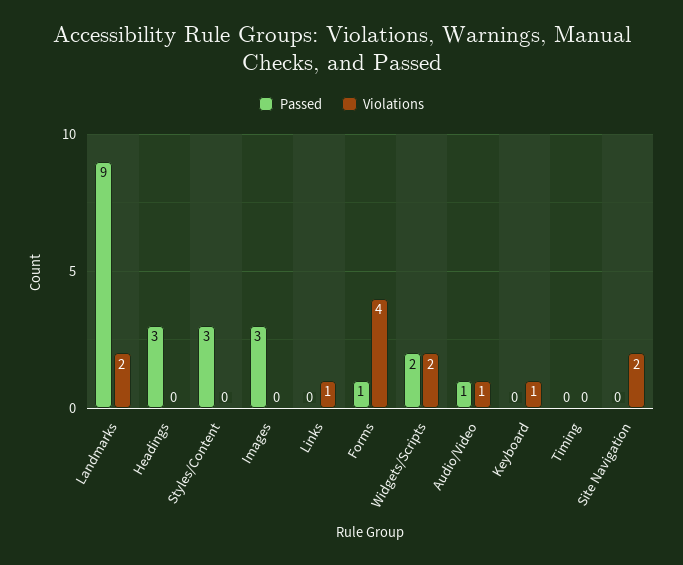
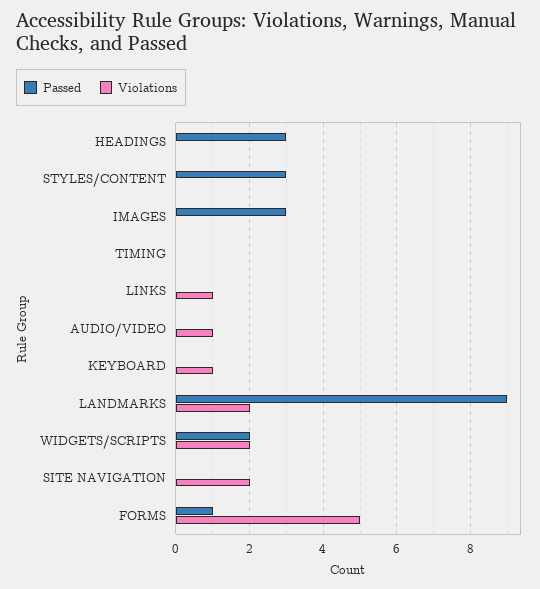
  {
    "Passed": {
      "Landmarks": 9,
      "Headings": 3,
      "Styles/Content": 3,
      "Images": 3,
      "Links": 0,
      "Forms": 1,
      "Widgets/Scripts": 2,
-     "Audio/Video": 1,
+     "Audio/Video": 0,
      "Keyboard": 0,
      "Timing": 0,
      "Site Navigation": 0
    },
    "Violations": {
      "Landmarks": 2,
      "Headings": 0,
      "Styles/Content": 0,
      "Images": 0,
      "Links": 1,
-     "Forms": 4,
+     "Forms": 5,
      "Widgets/Scripts": 2,
      "Audio/Video": 1,
      "Keyboard": 1,
      "Timing": 0,
      "Site Navigation": 2
    }
  }

